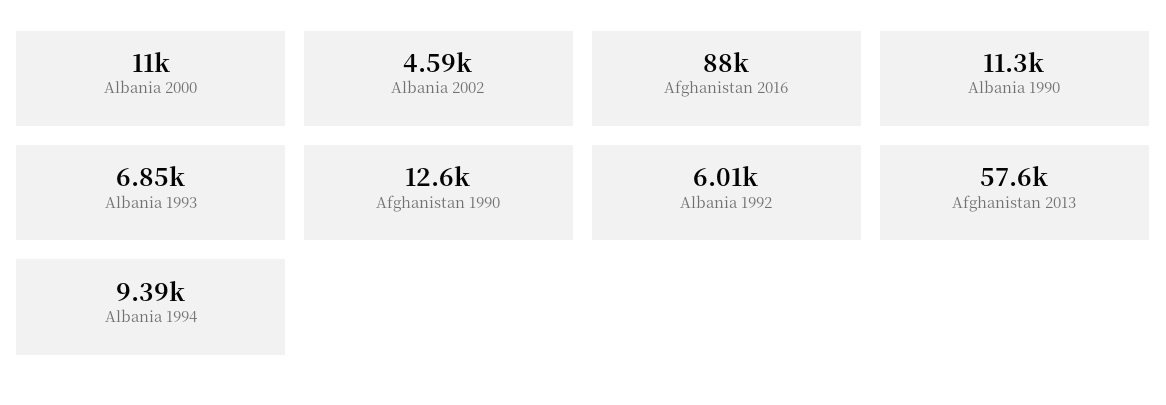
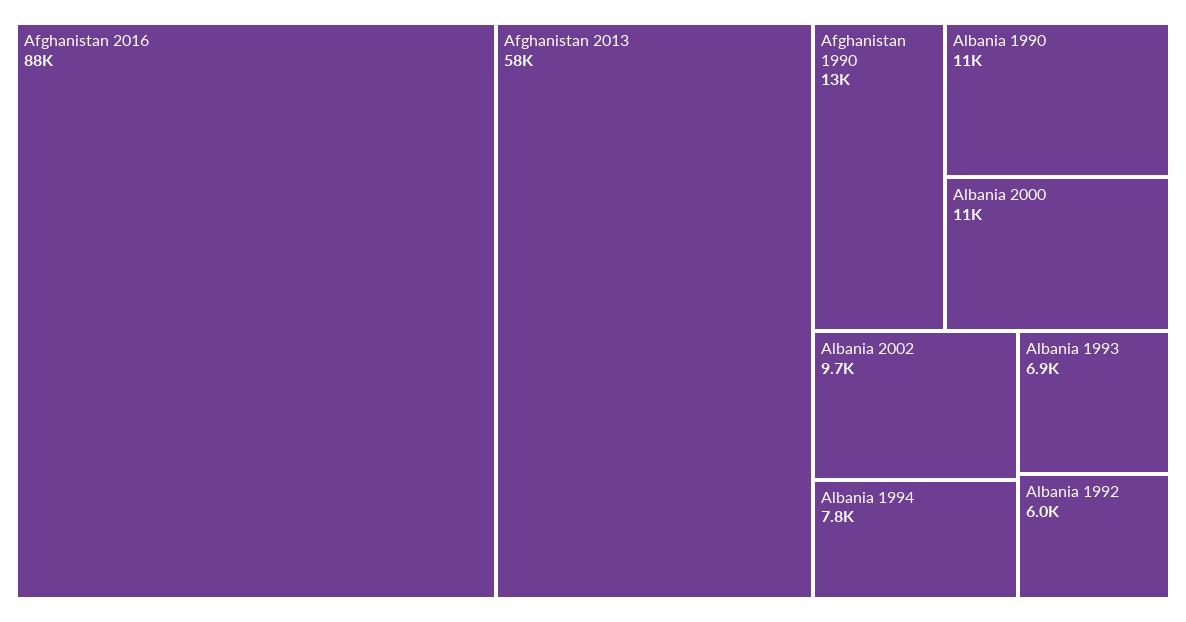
  {
    "Albania 2000": 11000,
-   "Albania 2002": 4590,
+   "Albania 2002": 9700,
    "Afghanistan 2016": 88000,
    "Albania 1990": 11300,
    "Albania 1993": 6850,
    "Afghanistan 1990": 12600,
    "Albania 1992": 6010,
    "Afghanistan 2013": 57600,
-   "Albania 1994": 9390
+   "Albania 1994": 7800
  }

